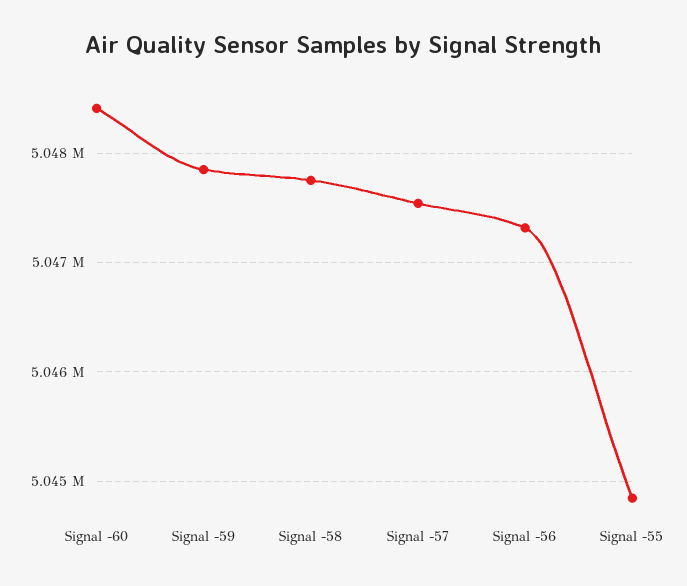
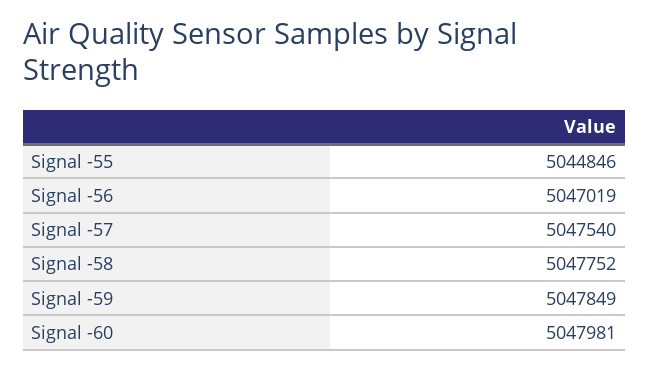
  {
-   "Signal -60": 5048400,
+   "Signal -60": 5047981,
    "Signal -59": 5047849,
    "Signal -58": 5047752,
    "Signal -57": 5047540,
-   "Signal -56": 5047300,
+   "Signal -56": 5047019,
    "Signal -55": 5044846
  }

